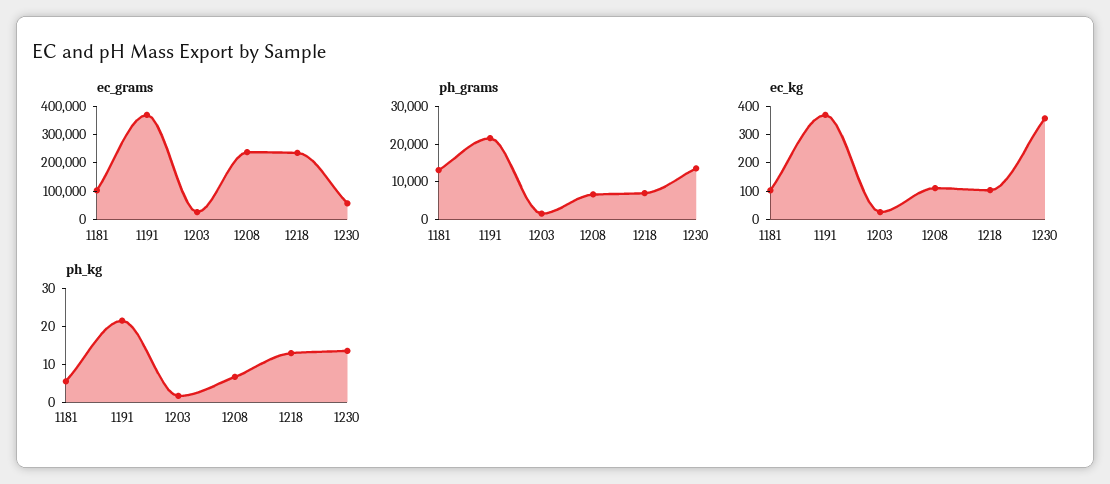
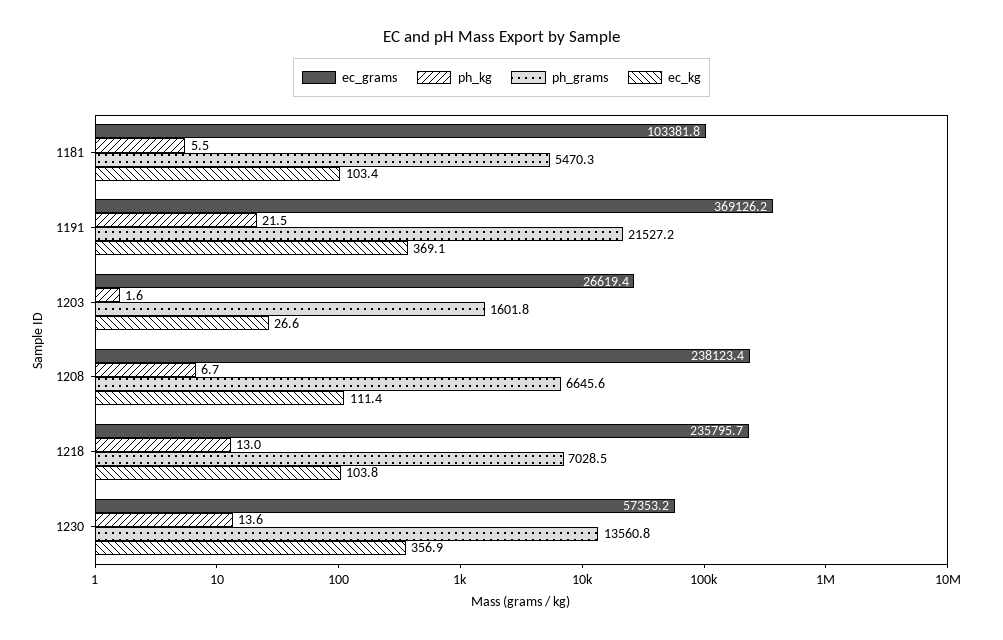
  {
    "ec_grams": {
      "1181": 103381.8,
      "1191": 369126.2,
      "1203": 26619.4,
      "1208": 238123.4,
      "1218": 235795.7,
      "1230": 57353.2
    },
    "ph_grams": {
-     "1181": 12500,
+     "1181": 5470.3,
      "1191": 21527.2,
      "1203": 1601.8,
      "1208": 6645.6,
      "1218": 7028.5,
      "1230": 13560.8
    },
    "ec_kg": {
      "1181": 103.4,
      "1191": 369.1,
      "1203": 26.6,
      "1208": 111.4,
      "1218": 103.8,
      "1230": 356.9
    },
    "ph_kg": {
      "1181": 5.5,
      "1191": 21.5,
      "1203": 1.6,
      "1208": 6.7,
      "1218": 13,
      "1230": 13.6
    }
  }

